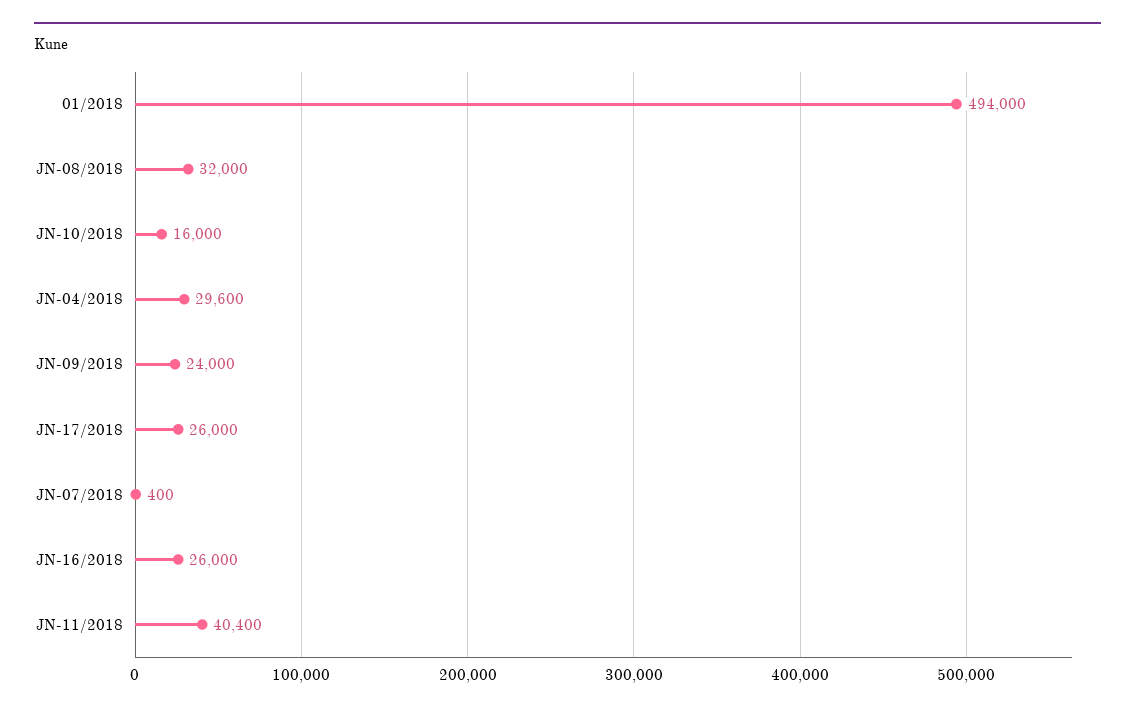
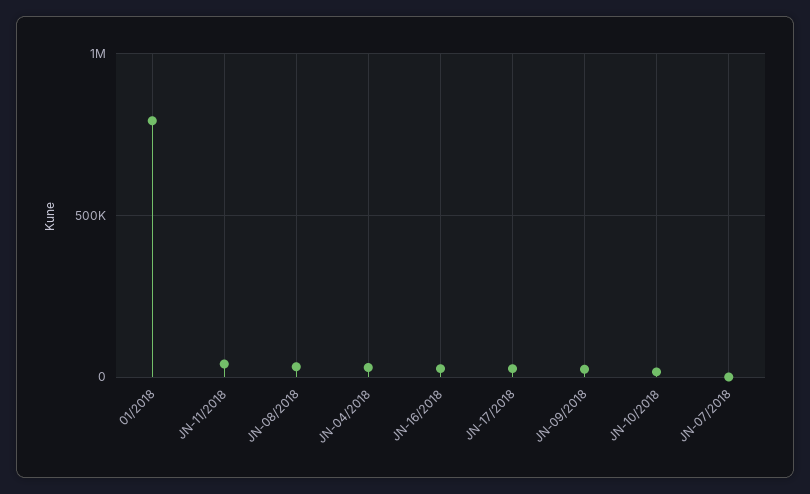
  {
-   "01/2018": 494000,
+   "01/2018": 800000,
    "JN-08/2018": 32000,
    "JN-10/2018": 16000,
    "JN-04/2018": 29600,
    "JN-09/2018": 24000,
    "JN-17/2018": 26000,
    "JN-07/2018": 400,
    "JN-16/2018": 26000,
    "JN-11/2018": 40400
  }

